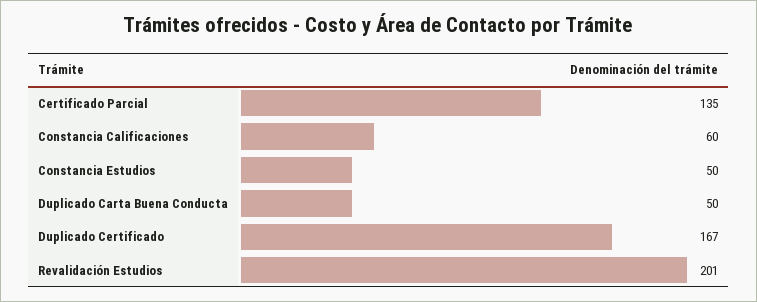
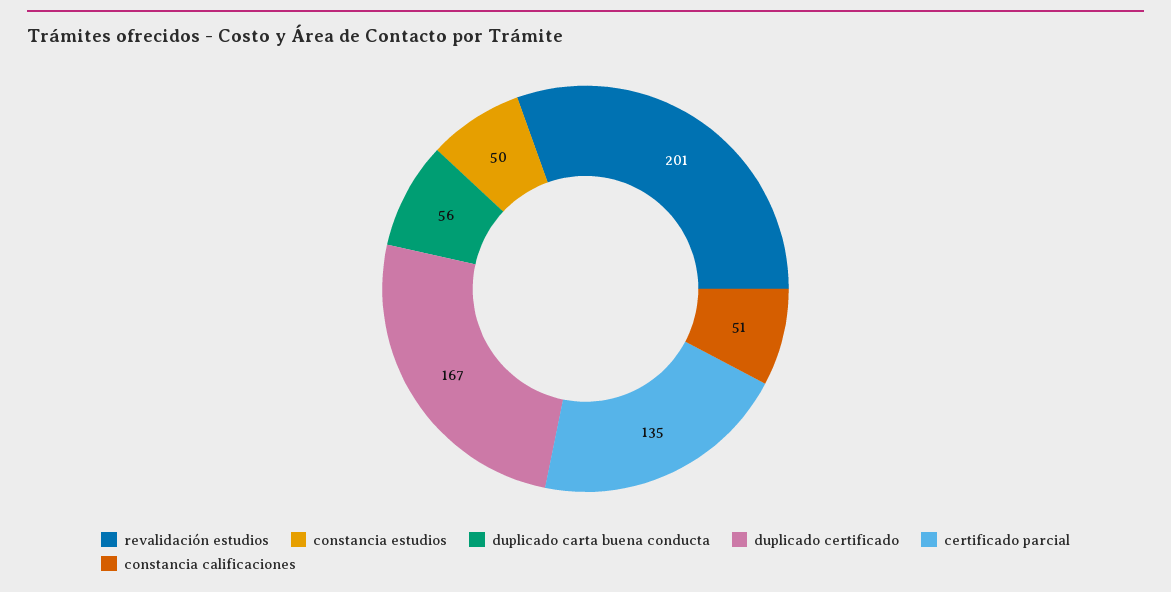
  {
    "Certificado Parcial": 135,
-   "Constancia Calificaciones": 60,
+   "Constancia Calificaciones": 51,
    "Constancia Estudios": 50,
-   "Duplicado Carta Buena Conducta": 50,
+   "Duplicado Carta Buena Conducta": 56,
    "Duplicado Certificado": 167,
    "Revalidación Estudios": 201
  }

